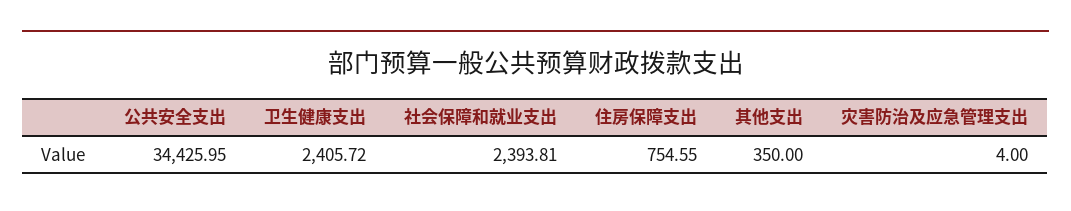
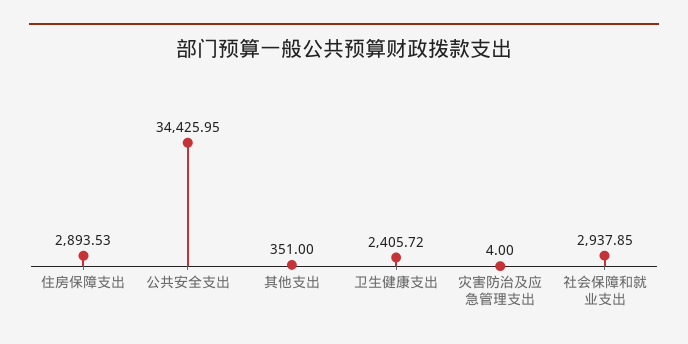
  {
    "公共安全支出": 34425.95,
    "卫生健康支出": 2405.72,
-   "社会保障和就业支出": 2393.81,
+   "社会保障和就业支出": 2937.85,
-   "住房保障支出": 754.55,
+   "住房保障支出": 2893.53,
-   "其他支出": 350,
+   "其他支出": 351,
    "灾害防治及应急管理支出": 4
  }

